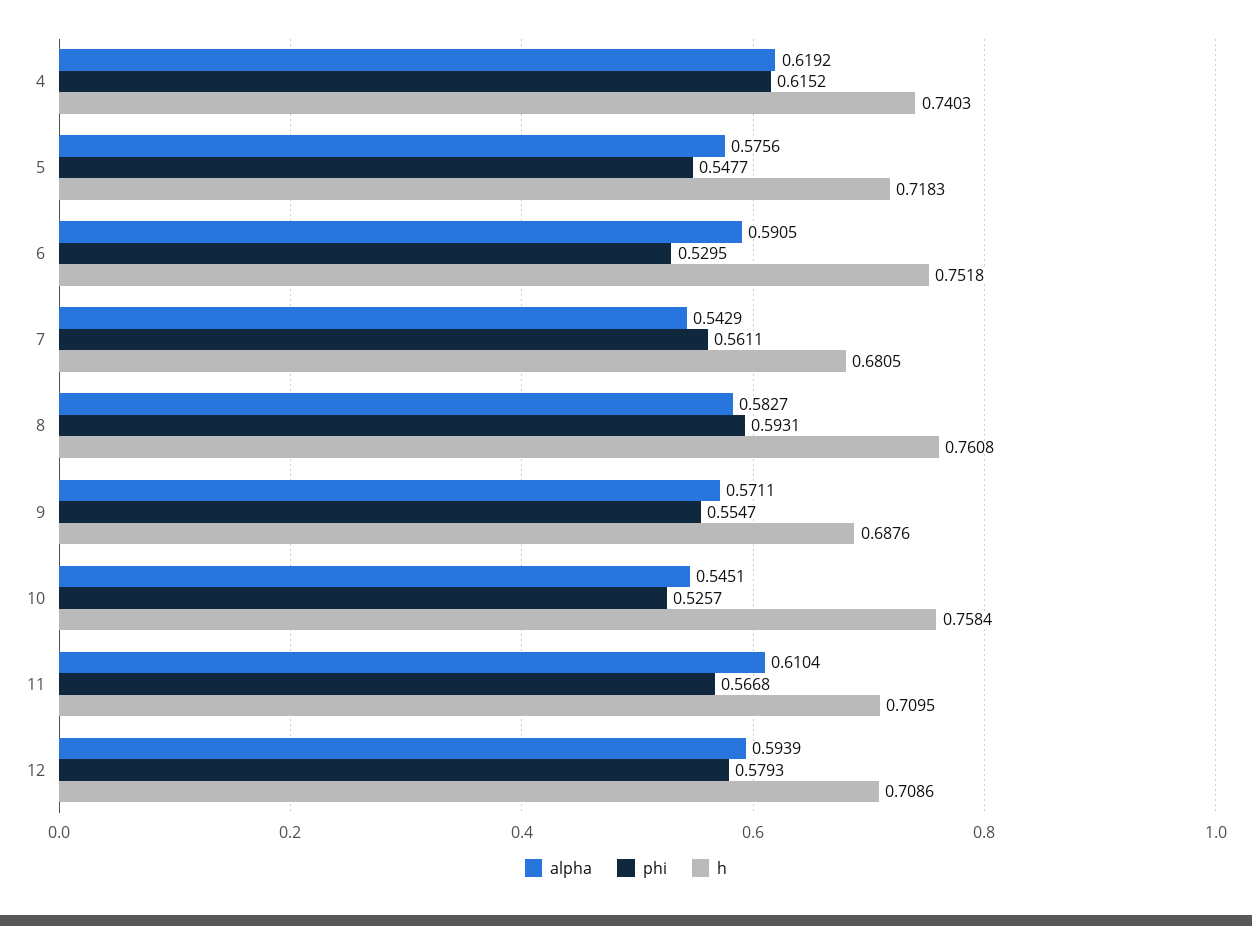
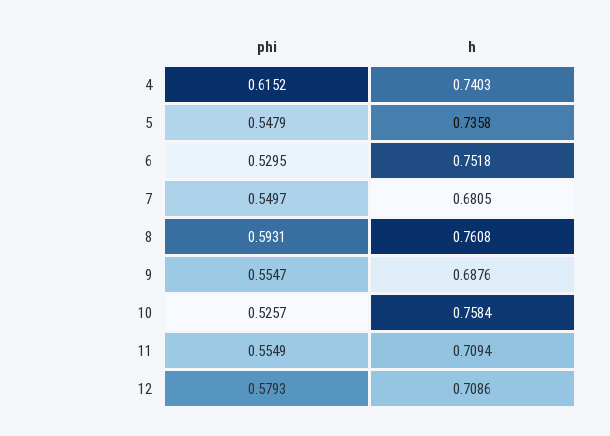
  {
-   "alpha": {
-     "4": 0.6192,
-     "5": 0.5756,
-     "6": 0.5905,
-     "7": 0.5429,
-     "8": 0.5827,
-     "9": 0.5711,
-     "10": 0.5451,
-     "11": 0.6104,
-     "12": 0.5939
-   },
    "phi": {
      "4": 0.6152,
-     "5": 0.5477,
+     "5": 0.5479,
      "6": 0.5295,
-     "7": 0.5611,
+     "7": 0.5497,
      "8": 0.5931,
      "9": 0.5547,
      "10": 0.5257,
-     "11": 0.5668,
+     "11": 0.5549,
      "12": 0.5793
    },
    "h": {
      "4": 0.7403,
-     "5": 0.7183,
+     "5": 0.7358,
      "6": 0.7518,
      "7": 0.6805,
      "8": 0.7608,
      "9": 0.6876,
      "10": 0.7584,
-     "11": 0.7095,
+     "11": 0.7094,
      "12": 0.7086
    }
  }

